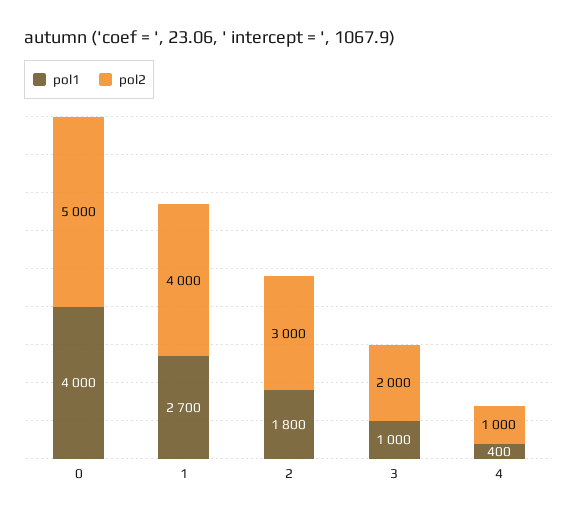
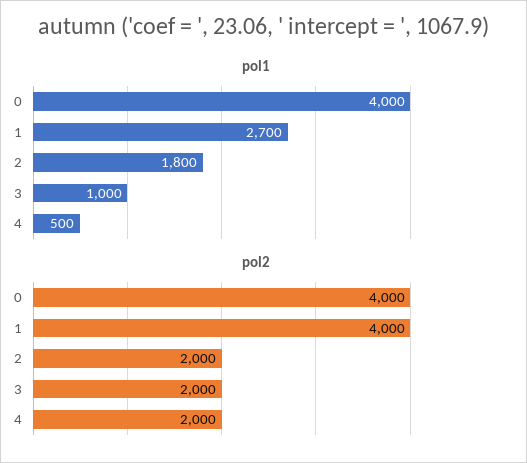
  {
    "pol1": {
      "0": 4000,
      "1": 2700,
      "2": 1800,
      "3": 1000,
-     "4": 400
+     "4": 500
    },
    "pol2": {
-     "0": 5000,
+     "0": 4000,
      "1": 4000,
-     "2": 3000,
+     "2": 2000,
      "3": 2000,
-     "4": 1000
+     "4": 2000
    }
  }

